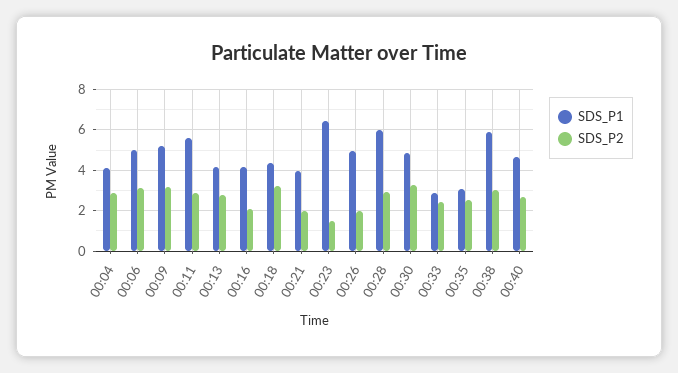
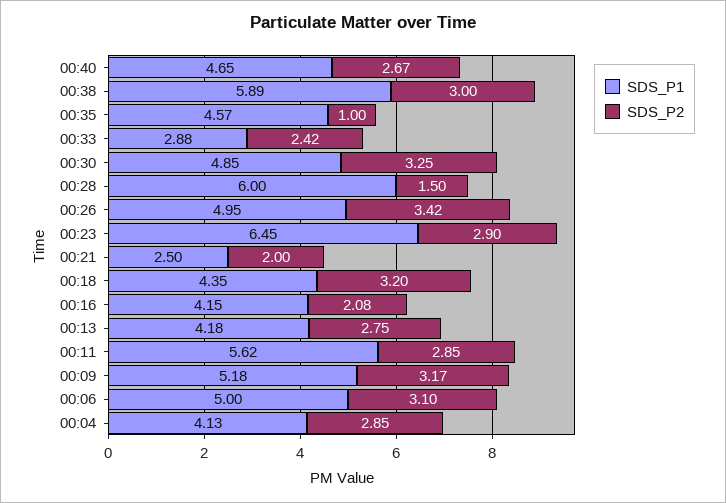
  {
    "SDS_P1": {
      "00:04": 4.13,
      "00:06": 5,
      "00:09": 5.18,
      "00:11": 5.62,
      "00:13": 4.18,
      "00:16": 4.15,
      "00:18": 4.35,
-     "00:21": 4,
+     "00:21": 2.5,
      "00:23": 6.45,
      "00:26": 4.95,
      "00:28": 6,
      "00:30": 4.85,
      "00:33": 2.88,
-     "00:35": 3,
+     "00:35": 4.57,
      "00:38": 5.89,
      "00:40": 4.65
    },
    "SDS_P2": {
      "00:04": 2.85,
      "00:06": 3.1,
      "00:09": 3.17,
      "00:11": 2.85,
      "00:13": 2.75,
      "00:16": 2.08,
      "00:18": 3.2,
      "00:21": 2,
-     "00:23": 1.5,
+     "00:23": 2.9,
-     "00:26": 2,
+     "00:26": 3.42,
-     "00:28": 3,
+     "00:28": 1.5,
      "00:30": 3.25,
      "00:33": 2.42,
-     "00:35": 2.5,
+     "00:35": 1,
      "00:38": 3,
      "00:40": 2.67
    }
  }

